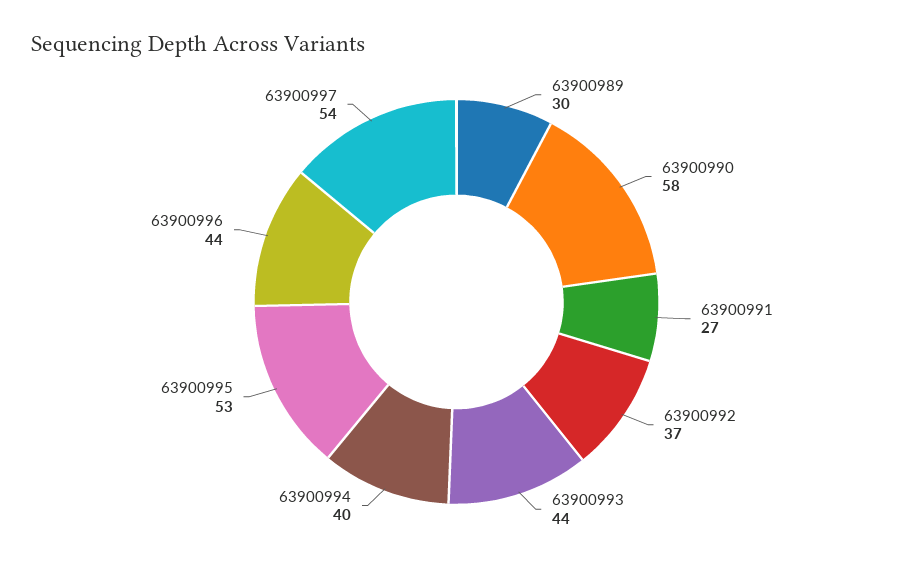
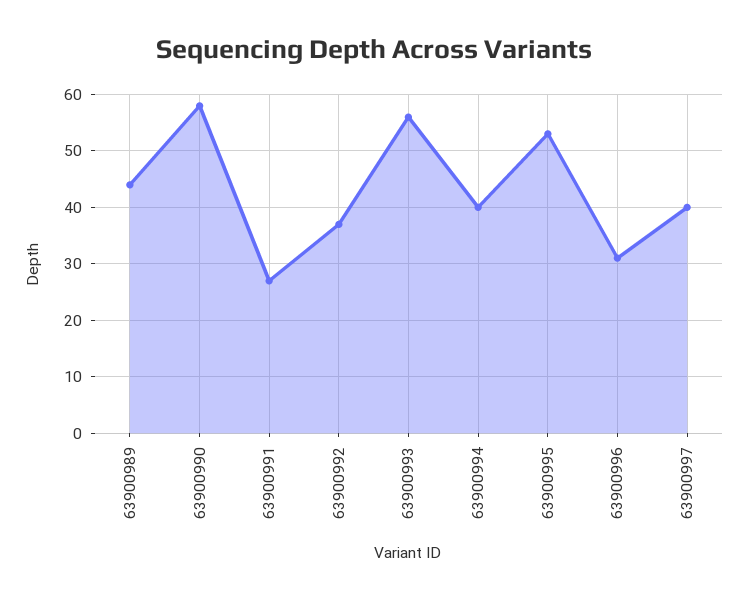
  {
-   "63900989": 30,
+   "63900989": 45,
    "63900990": 58,
    "63900991": 27,
    "63900992": 37,
-   "63900993": 44,
+   "63900993": 55,
    "63900994": 40,
    "63900995": 53,
-   "63900996": 44,
+   "63900996": 30,
-   "63900997": 54
+   "63900997": 40
  }

